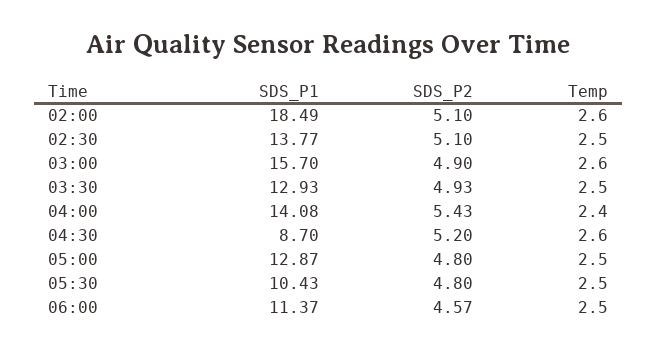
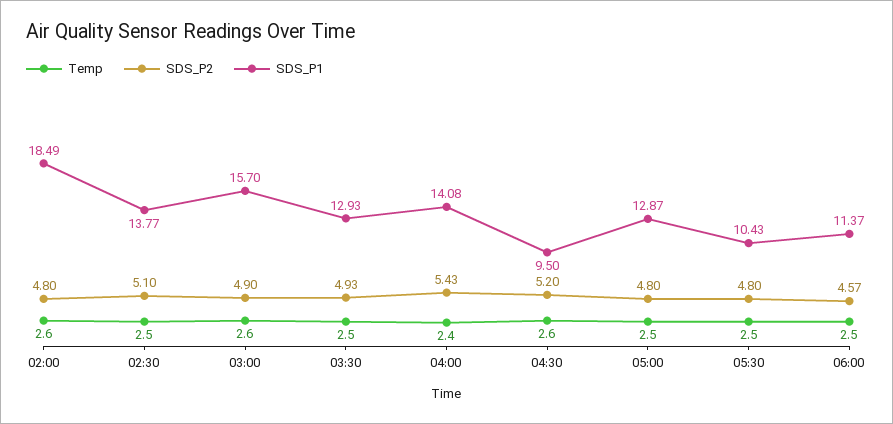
  {
    "SDS_P1": {
      "02:00": 18.49,
      "02:30": 13.77,
      "03:00": 15.7,
      "03:30": 12.93,
      "04:00": 14.08,
-     "04:30": 8.7,
+     "04:30": 9.5,
      "05:00": 12.87,
      "05:30": 10.43,
      "06:00": 11.37
    },
    "SDS_P2": {
-     "02:00": 5.1,
+     "02:00": 4.8,
      "02:30": 5.1,
      "03:00": 4.9,
      "03:30": 4.93,
      "04:00": 5.43,
      "04:30": 5.2,
      "05:00": 4.8,
      "05:30": 4.8,
      "06:00": 4.57
    },
    "Temp": {
      "02:00": 2.6,
      "02:30": 2.5,
      "03:00": 2.6,
      "03:30": 2.5,
      "04:00": 2.4,
      "04:30": 2.6,
      "05:00": 2.5,
      "05:30": 2.5,
      "06:00": 2.5
    }
  }

